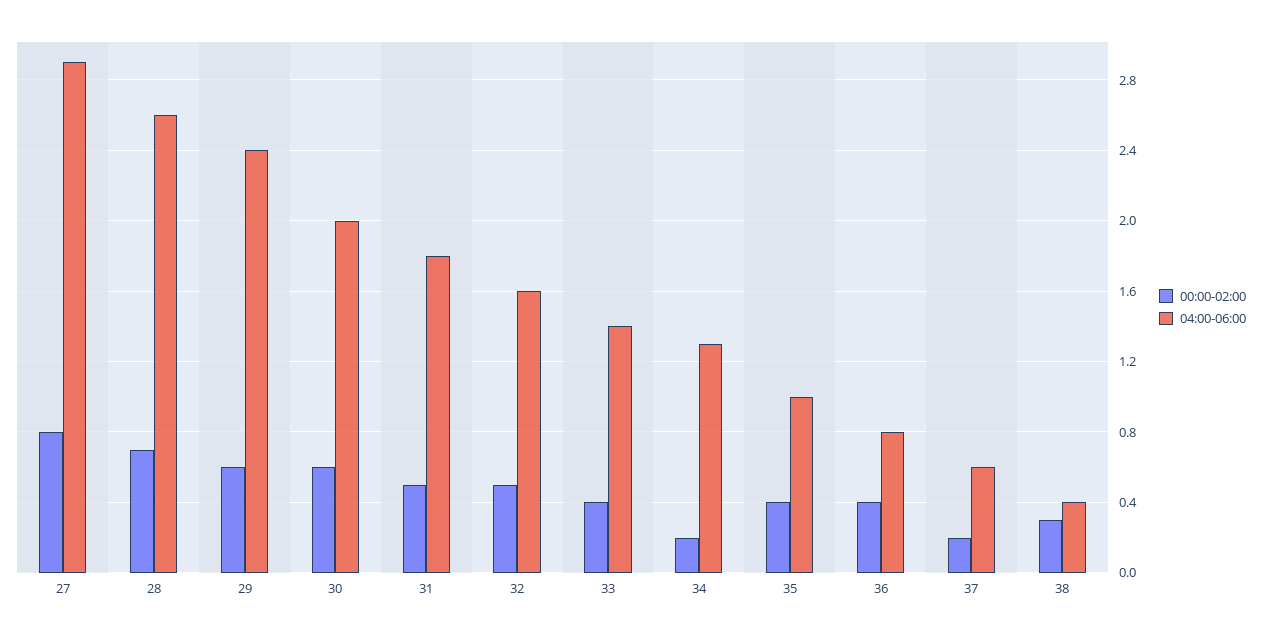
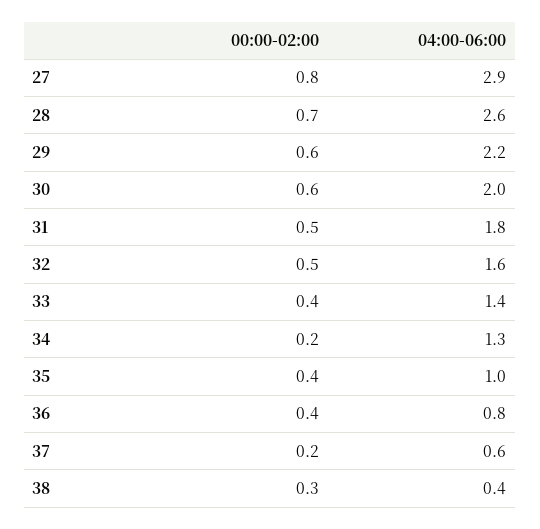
  {
    "00:00-02:00": {
      "27": 0.8,
      "28": 0.7,
      "29": 0.6,
      "30": 0.6,
      "31": 0.5,
      "32": 0.5,
      "33": 0.4,
      "34": 0.2,
      "35": 0.4,
      "36": 0.4,
      "37": 0.2,
      "38": 0.3
    },
    "04:00-06:00": {
      "27": 2.9,
      "28": 2.6,
-     "29": 2.4,
+     "29": 2.2,
      "30": 2,
      "31": 1.8,
      "32": 1.6,
      "33": 1.4,
      "34": 1.3,
      "35": 1,
      "36": 0.8,
      "37": 0.6,
      "38": 0.4
    }
  }

